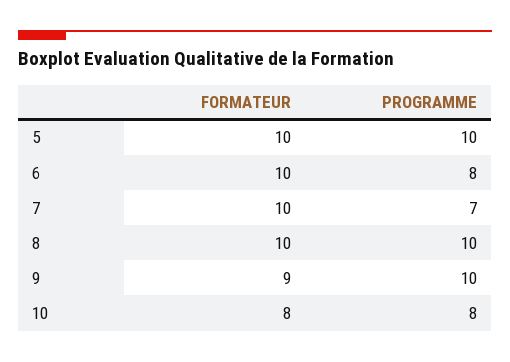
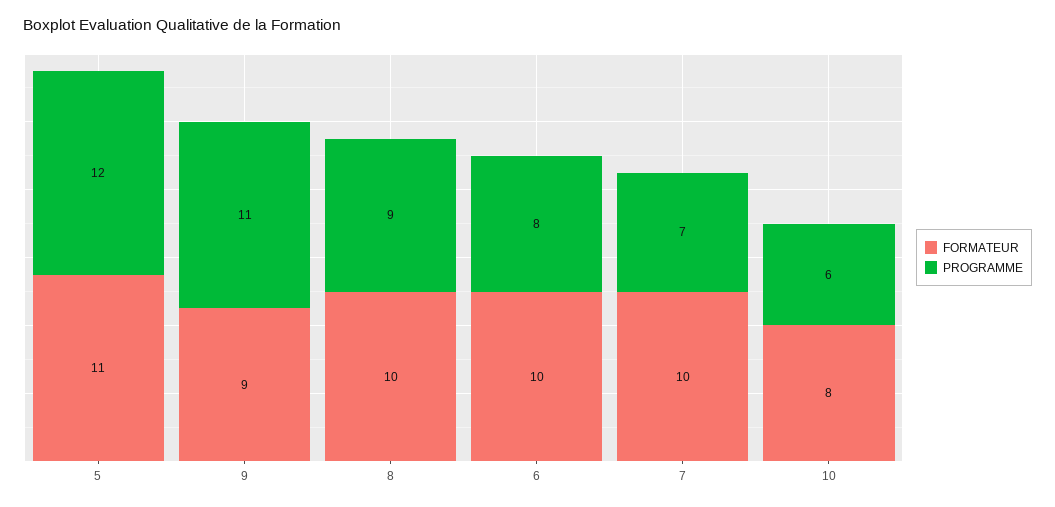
  {
    "FORMATEUR": {
-     "5": 10,
+     "5": 11,
      "6": 10,
      "7": 10,
      "8": 10,
      "9": 9,
      "10": 8
    },
    "PROGRAMME": {
-     "5": 10,
+     "5": 12,
      "6": 8,
      "7": 7,
-     "8": 10,
+     "8": 9,
-     "9": 10,
+     "9": 11,
-     "10": 8
+     "10": 6
    }
  }

